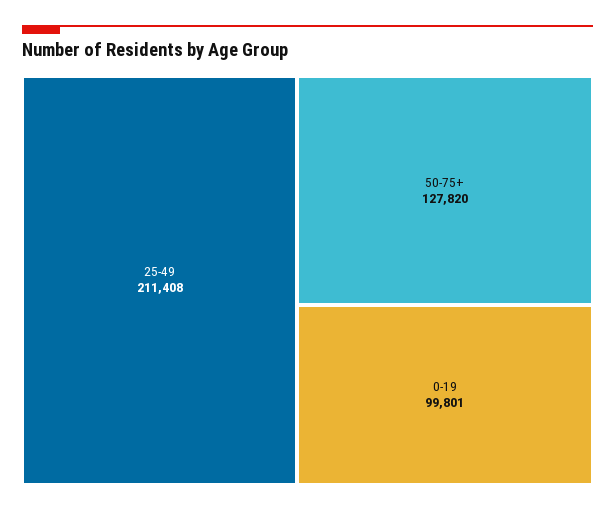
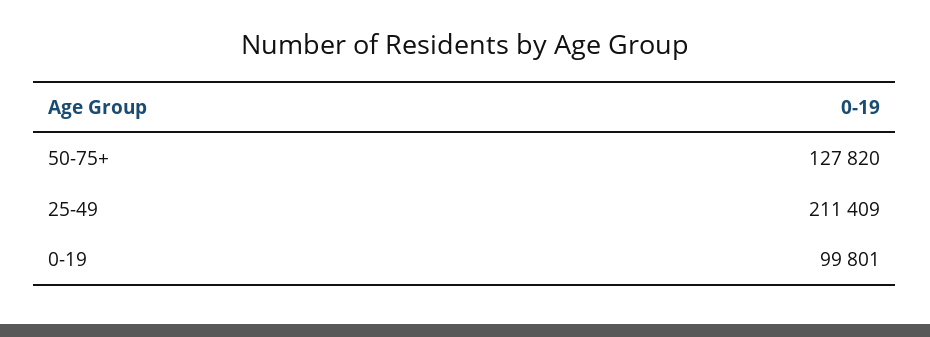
  {
-   "25-49": 211408,
+   "25-49": 211409,
    "50-75+": 127820,
    "0-19": 99801
  }

